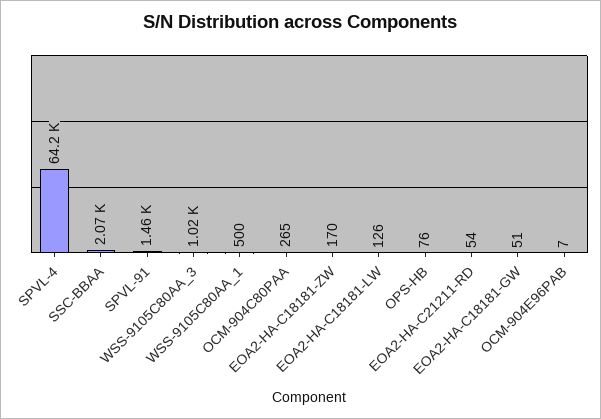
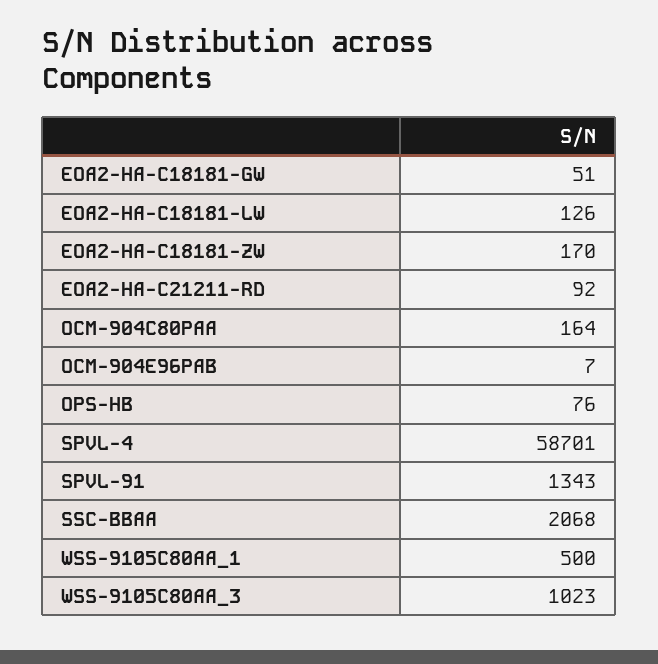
  {
-   "SPVL-4": 64200,
+   "SPVL-4": 58701,
    "SSC-BBAA": 2068,
-   "SPVL-91": 1460,
+   "SPVL-91": 1343,
    "WSS-9105C80AA_3": 1023,
    "WSS-9105C80AA_1": 500,
-   "OCM-904C80PAA": 265,
+   "OCM-904C80PAA": 164,
    "EOA2-HA-C18181-ZW": 170,
    "EOA2-HA-C18181-LW": 126,
    "OPS-HB": 76,
-   "EOA2-HA-C21211-RD": 54,
+   "EOA2-HA-C21211-RD": 92,
    "EOA2-HA-C18181-GW": 51,
    "OCM-904E96PAB": 7
  }

